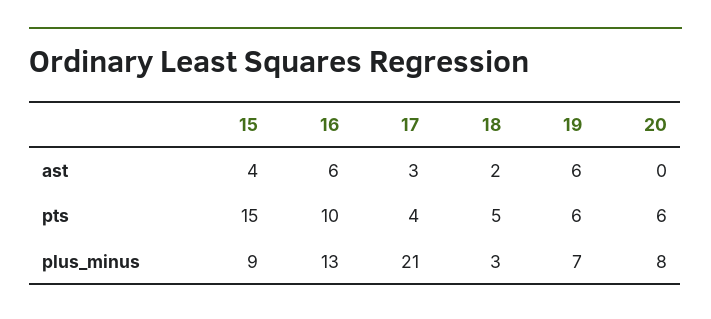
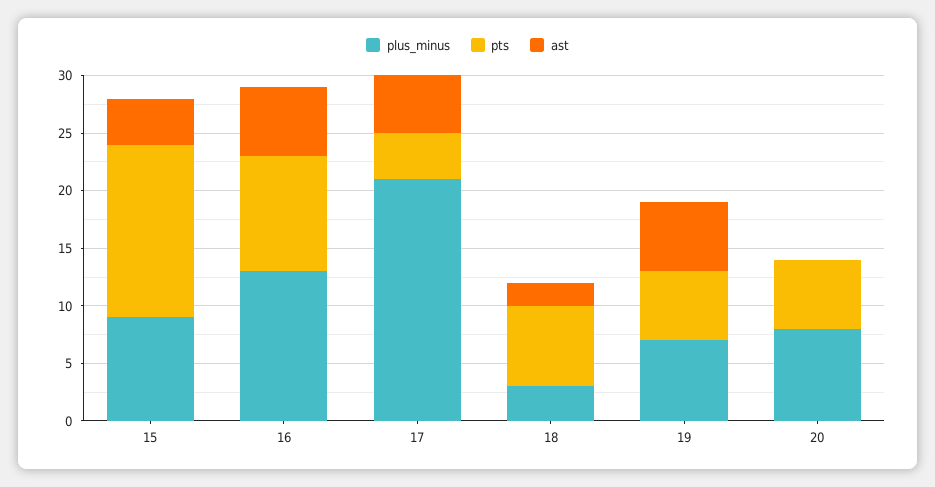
  {
    "ast": {
      "15": 4,
      "16": 6,
-     "17": 3,
+     "17": 5,
      "18": 2,
      "19": 6,
      "20": 0
    },
    "pts": {
      "15": 15,
      "16": 10,
      "17": 4,
-     "18": 5,
+     "18": 7,
      "19": 6,
      "20": 6
    },
    "plus_minus": {
      "15": 9,
      "16": 13,
      "17": 21,
      "18": 3,
      "19": 7,
      "20": 8
    }
  }

